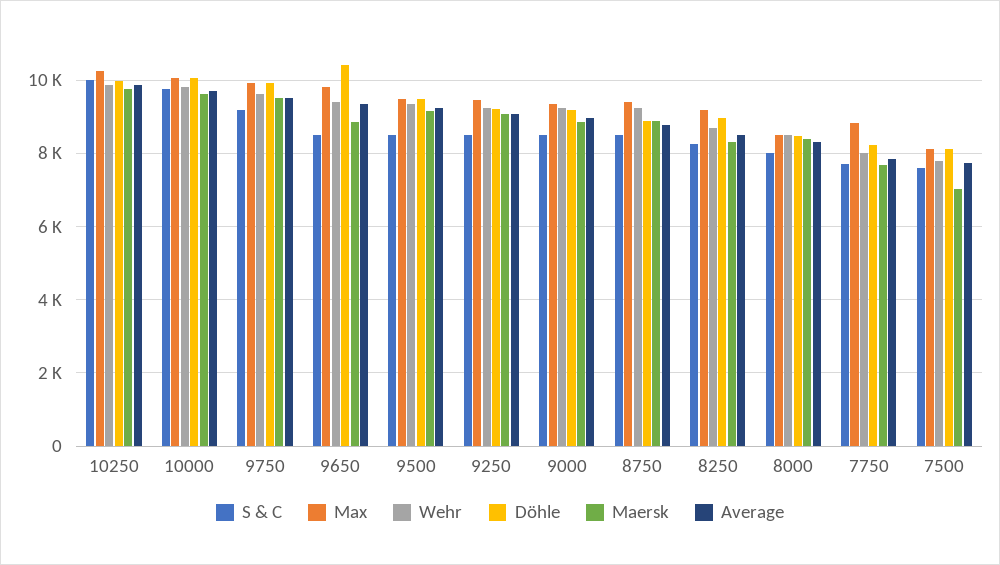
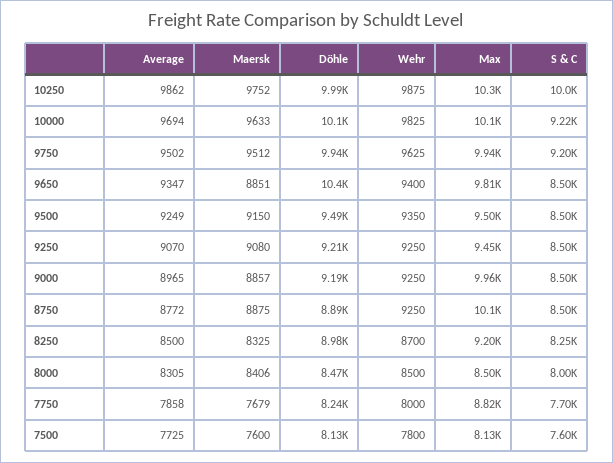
  {
    "S & C": {
      "10250": 10000,
-     "10000": 9800,
+     "10000": 9220,
      "9750": 9200,
      "9650": 8500,
      "9500": 8500,
      "9250": 8500,
      "9000": 8500,
      "8750": 8500,
      "8250": 8250,
      "8000": 8000,
      "7750": 7700,
      "7500": 7600
    },
    "Max": {
      "10250": 10300,
      "10000": 10100,
      "9750": 9940,
      "9650": 9810,
      "9500": 9500,
      "9250": 9450,
-     "9000": 9400,
+     "9000": 9960,
-     "8750": 9400,
+     "8750": 10100,
      "8250": 9200,
      "8000": 8500,
      "7750": 8820,
      "7500": 8130
    },
    "Wehr": {
      "10250": 9875,
      "10000": 9825,
      "9750": 9625,
      "9650": 9400,
      "9500": 9350,
      "9250": 9250,
      "9000": 9250,
      "8750": 9250,
      "8250": 8700,
      "8000": 8500,
      "7750": 8000,
      "7500": 7800
    },
    "Döhle": {
      "10250": 9990,
      "10000": 10100,
      "9750": 9940,
      "9650": 10400,
      "9500": 9490,
      "9250": 9210,
      "9000": 9190,
      "8750": 8890,
      "8250": 8980,
      "8000": 8470,
      "7750": 8240,
      "7500": 8130
    },
    "Maersk": {
      "10250": 9752,
      "10000": 9633,
      "9750": 9512,
      "9650": 8851,
      "9500": 9150,
      "9250": 9080,
      "9000": 8857,
      "8750": 8875,
      "8250": 8325,
      "8000": 8406,
      "7750": 7679,
-     "7500": 7000
+     "7500": 7600
    },
    "Average": {
      "10250": 9862,
      "10000": 9694,
      "9750": 9502,
      "9650": 9347,
      "9500": 9249,
      "9250": 9070,
      "9000": 8965,
      "8750": 8772,
      "8250": 8500,
      "8000": 8305,
      "7750": 7858,
      "7500": 7725
    }
  }

